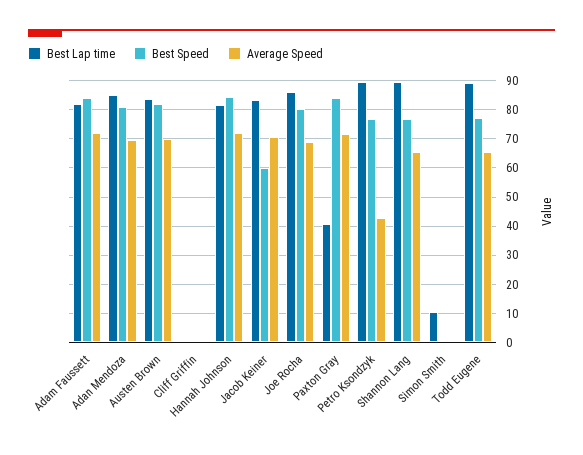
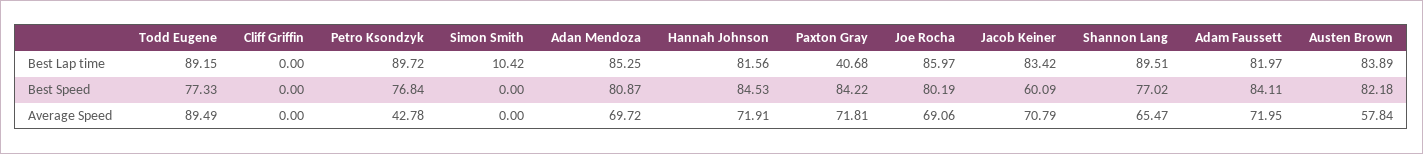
  {
    "Best Lap time": {
      "Adam Faussett": 81.97,
      "Adan Mendoza": 85.25,
      "Austen Brown": 83.89,
      "Cliff Griffin": 0,
      "Hannah Johnson": 81.56,
      "Jacob Keiner": 83.42,
      "Joe Rocha": 85.97,
      "Paxton Gray": 40.68,
      "Petro Ksondzyk": 89.72,
      "Shannon Lang": 89.51,
      "Simon Smith": 10.42,
      "Todd Eugene": 89.15
    },
    "Best Speed": {
      "Adam Faussett": 84.11,
      "Adan Mendoza": 80.87,
      "Austen Brown": 82.18,
      "Cliff Griffin": 0,
      "Hannah Johnson": 84.53,
      "Jacob Keiner": 60.09,
      "Joe Rocha": 80.19,
      "Paxton Gray": 84.22,
      "Petro Ksondzyk": 76.84,
      "Shannon Lang": 77.02,
      "Simon Smith": 0,
      "Todd Eugene": 77.33
    },
    "Average Speed": {
      "Adam Faussett": 71.95,
      "Adan Mendoza": 69.72,
-     "Austen Brown": 70,
+     "Austen Brown": 57.84,
      "Cliff Griffin": 0,
      "Hannah Johnson": 71.91,
      "Jacob Keiner": 70.79,
      "Joe Rocha": 69.06,
      "Paxton Gray": 71.81,
      "Petro Ksondzyk": 42.78,
      "Shannon Lang": 65.47,
      "Simon Smith": 0,
-     "Todd Eugene": 65
+     "Todd Eugene": 89.49
    }
  }

